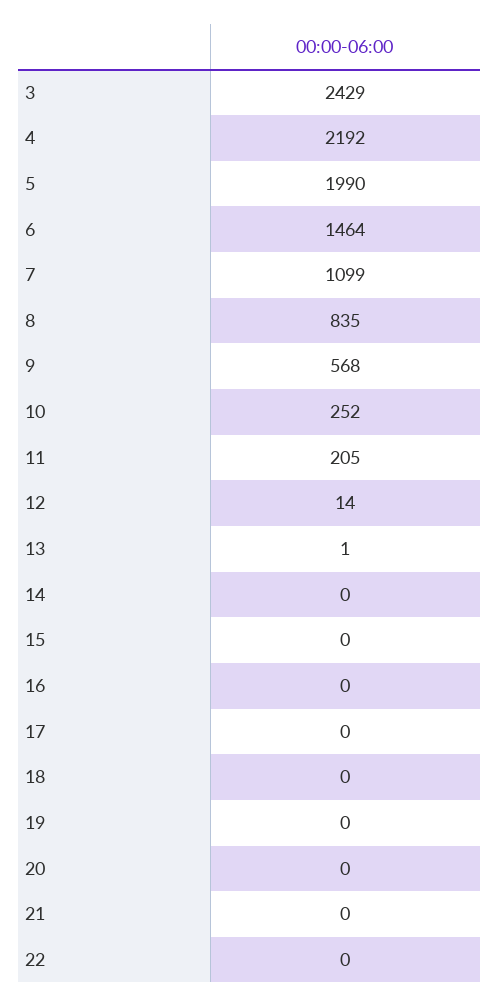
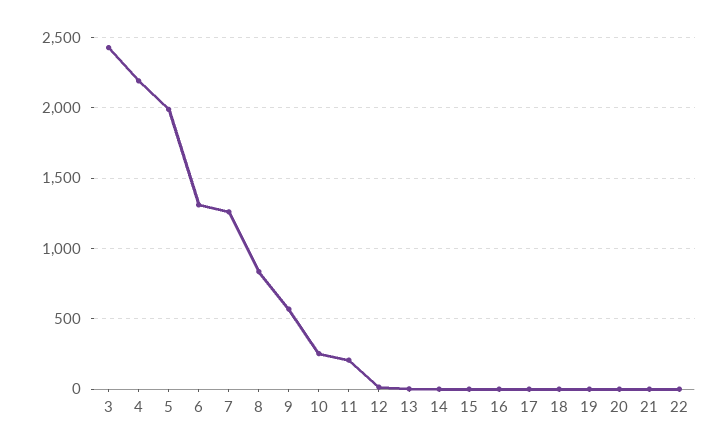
  {
    "3": 2429,
    "4": 2192,
    "5": 1990,
-   "6": 1464,
+   "6": 1300,
-   "7": 1099,
+   "7": 1250,
    "8": 835,
    "9": 568,
    "10": 252,
    "11": 205,
    "12": 14,
    "13": 1,
    "14": 0,
    "15": 0,
    "16": 0,
    "17": 0,
    "18": 0,
    "19": 0,
    "20": 0,
    "21": 0,
    "22": 0
  }

